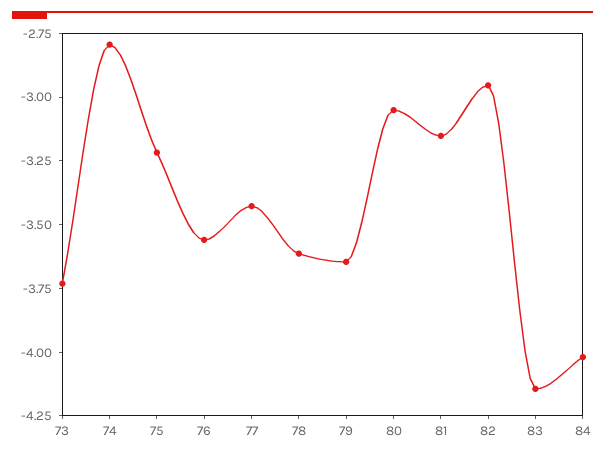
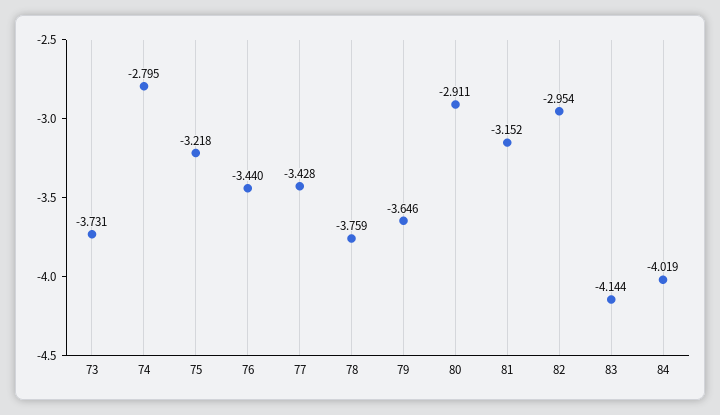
  {
    "73": -3.731,
    "74": -2.795,
    "75": -3.218,
-   "76": -3.55,
+   "76": -3.44,
    "77": -3.428,
-   "78": -3.6,
+   "78": -3.759,
    "79": -3.646,
-   "80": -3.05,
+   "80": -2.911,
    "81": -3.152,
    "82": -2.954,
    "83": -4.144,
    "84": -4.019
  }

